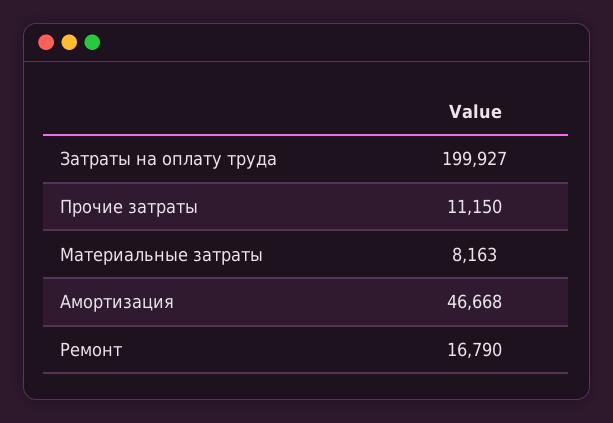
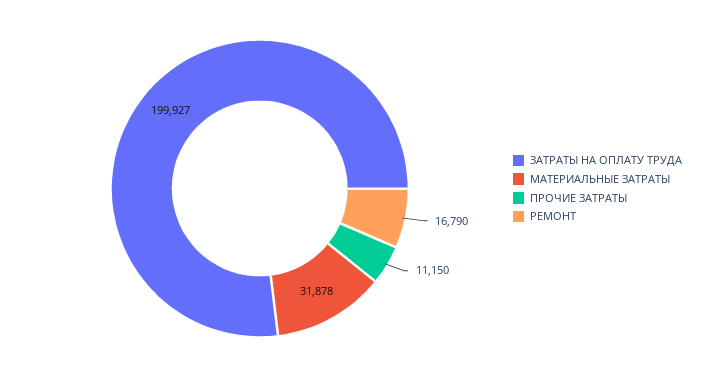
  {
    "Затраты на оплату труда": 199927,
    "Прочие затраты": 11150,
-   "Материальные затраты": 8163,
+   "Материальные затраты": 31878,
-   "Амортизация": 46668,
    "Ремонт": 16790
  }

